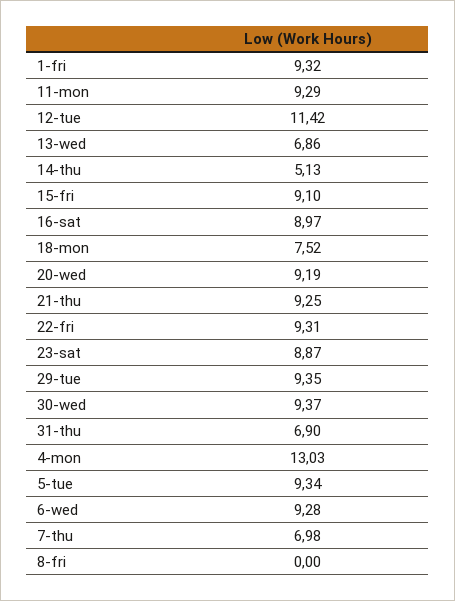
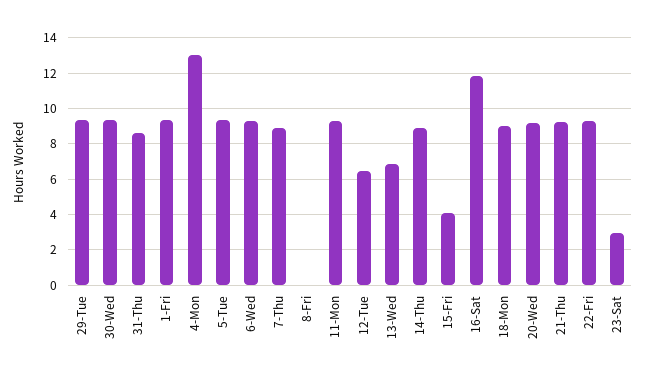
  {
    "1-fri": 9.32,
    "11-mon": 9.29,
-   "12-tue": 11.42,
+   "12-tue": 6.5,
    "13-wed": 6.86,
-   "14-thu": 5.13,
+   "14-thu": 9,
-   "15-fri": 9.1,
+   "15-fri": 4,
-   "16-sat": 8.97,
+   "16-sat": 12,
-   "18-mon": 7.52,
+   "18-mon": 9,
    "20-wed": 9.19,
    "21-thu": 9.25,
    "22-fri": 9.31,
-   "23-sat": 8.87,
+   "23-sat": 3,
    "29-tue": 9.35,
    "30-wed": 9.37,
-   "31-thu": 6.9,
+   "31-thu": 8.5,
    "4-mon": 13.03,
    "5-tue": 9.34,
    "6-wed": 9.28,
-   "7-thu": 6.98,
+   "7-thu": 9,
    "8-fri": 0
  }

